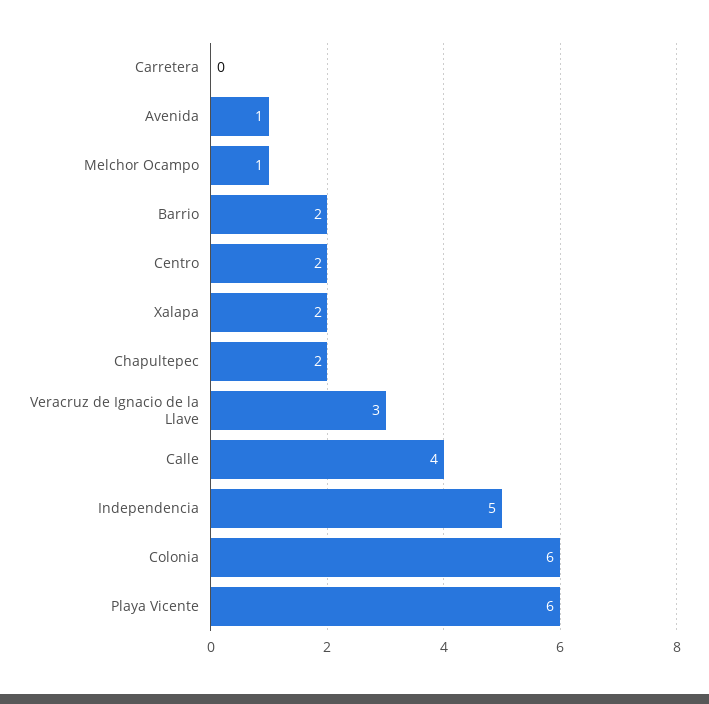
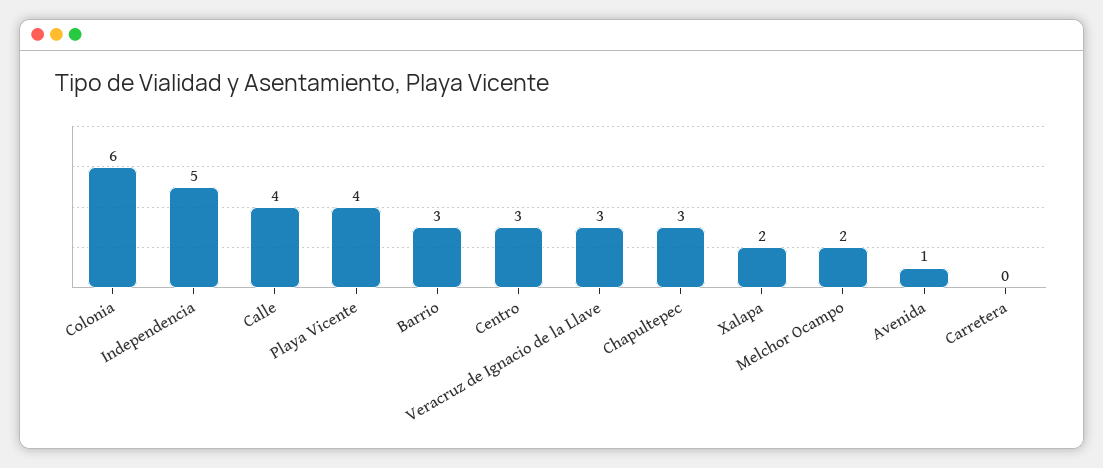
  {
    "Carretera": 0,
    "Avenida": 1,
-   "Melchor Ocampo": 1,
+   "Melchor Ocampo": 2,
-   "Barrio": 2,
+   "Barrio": 3,
-   "Centro": 2,
+   "Centro": 3,
    "Xalapa": 2,
-   "Chapultepec": 2,
+   "Chapultepec": 3,
    "Veracruz de Ignacio de la Llave": 3,
    "Calle": 4,
    "Independencia": 5,
    "Colonia": 6,
-   "Playa Vicente": 6
+   "Playa Vicente": 4
  }

